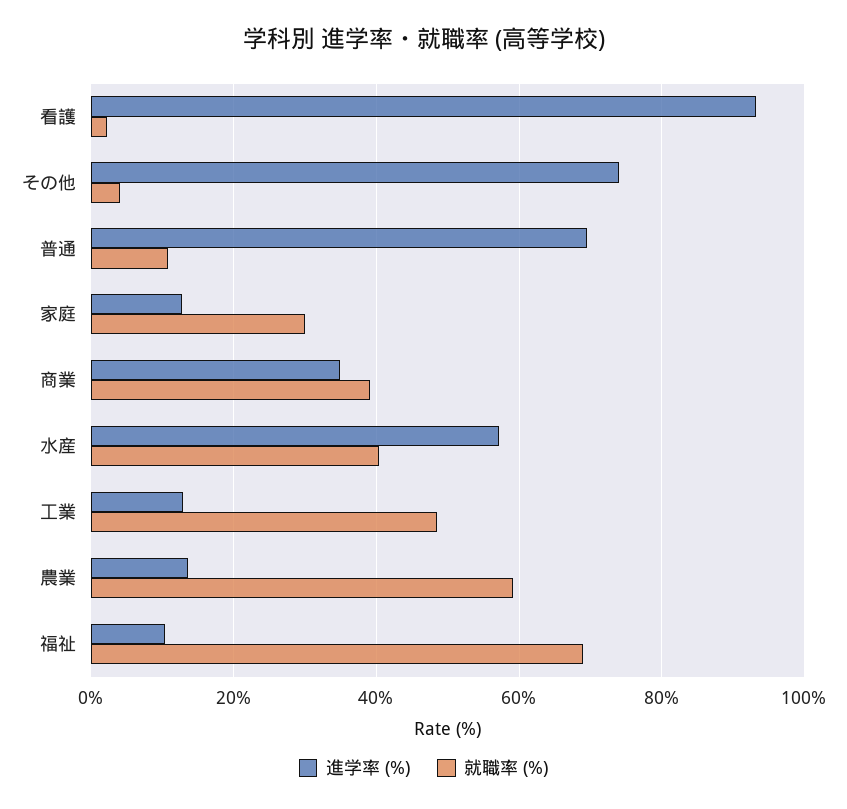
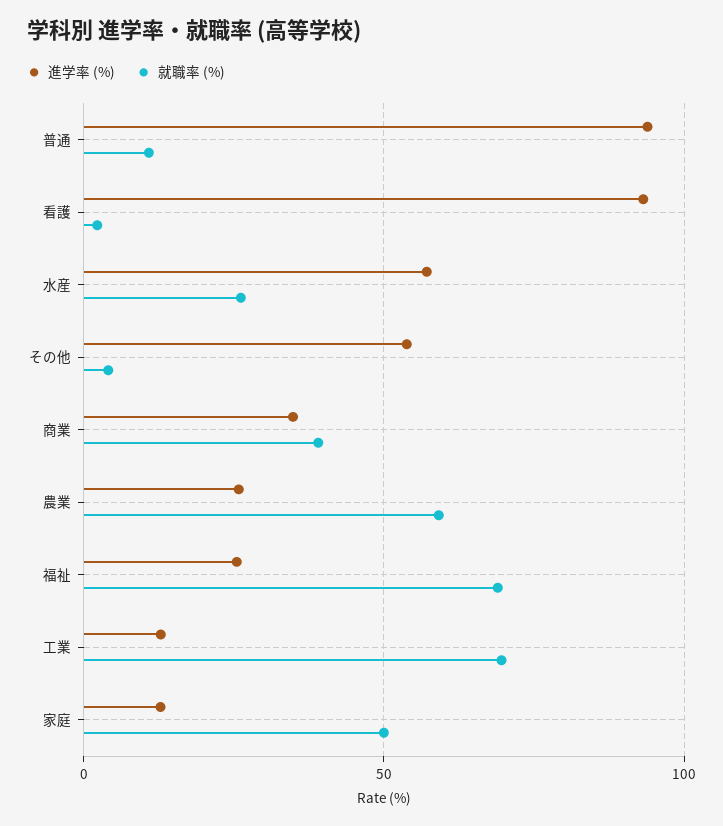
  {
    "進学率 (%)": {
      "看護": 94,
-     "その他": 74,
+     "その他": 55,
-     "普通": 70,
+     "普通": 95,
      "家庭": 12,
      "商業": 34,
      "水産": 58,
      "工業": 12,
-     "農業": 14,
+     "農業": 25,
-     "福祉": 10
+     "福祉": 25
    },
    "就職率 (%)": {
      "看護": 2,
      "その他": 4,
      "普通": 10,
-     "家庭": 30,
+     "家庭": 50,
      "商業": 40,
-     "水産": 40,
+     "水産": 25,
-     "工業": 48,
+     "工業": 70,
      "農業": 60,
      "福祉": 68
    }
  }

